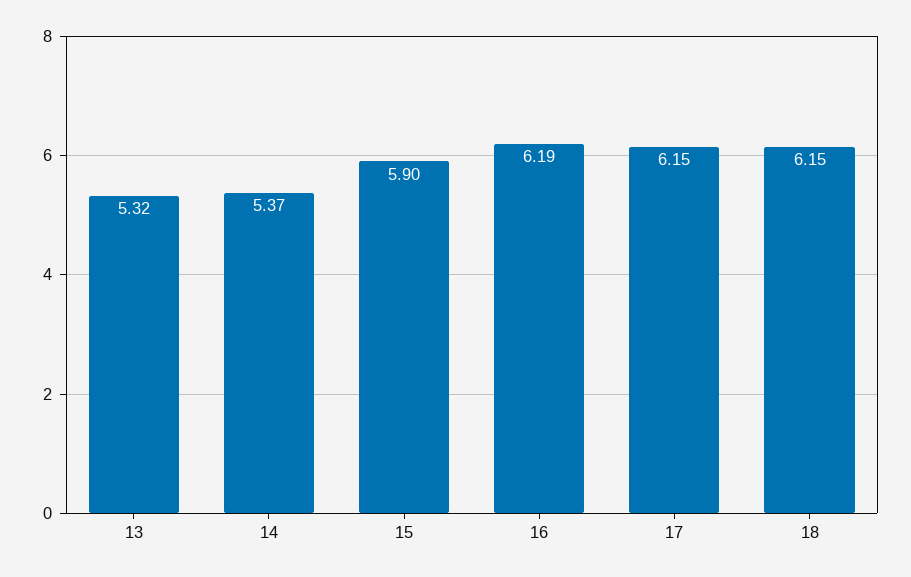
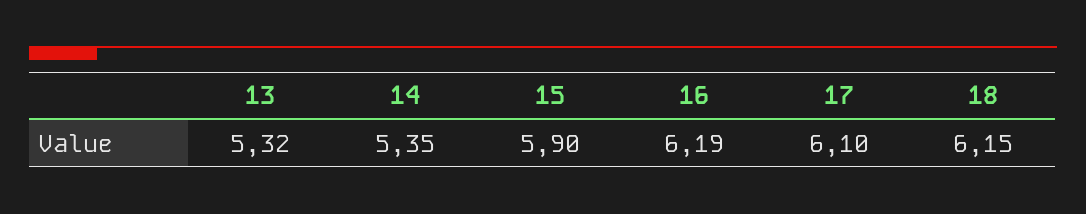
  {
    "13": 5.32,
-   "14": 5.37,
+   "14": 5.35,
    "15": 5.9,
    "16": 6.19,
-   "17": 6.15,
+   "17": 6.1,
    "18": 6.15
  }

